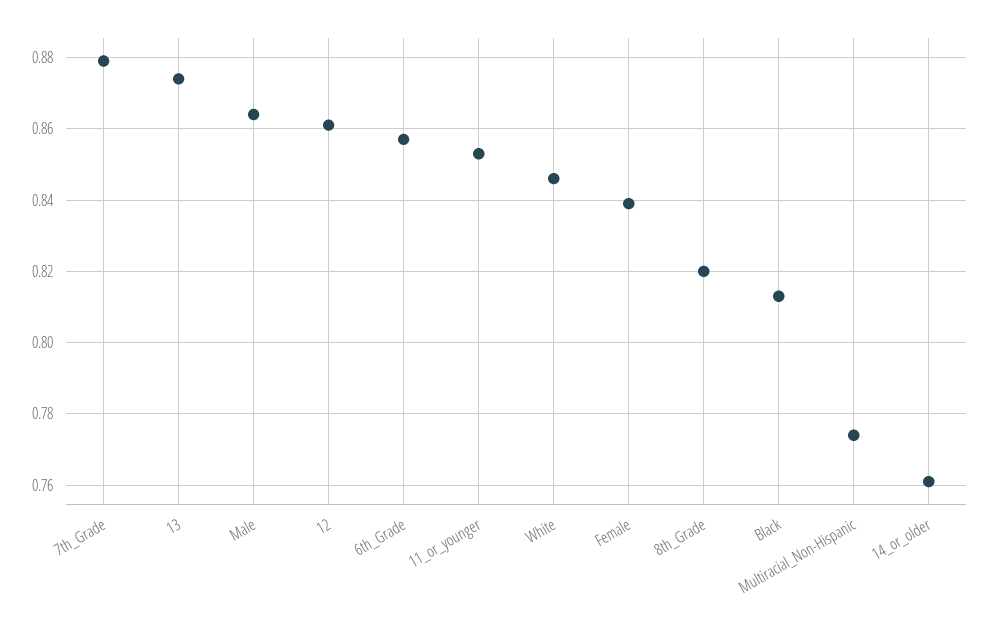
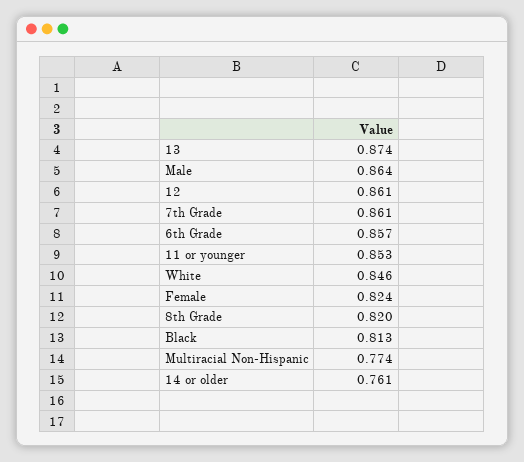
  {
-   "7th_Grade": 0.88,
+   "7th_Grade": 0.861,
    "13": 0.874,
    "Male": 0.864,
    "12": 0.861,
    "6th_Grade": 0.857,
    "11_or_younger": 0.853,
    "White": 0.846,
-   "Female": 0.84,
+   "Female": 0.824,
    "8th_Grade": 0.82,
    "Black": 0.813,
    "Multiracial_Non-Hispanic": 0.774,
    "14_or_older": 0.761
  }

